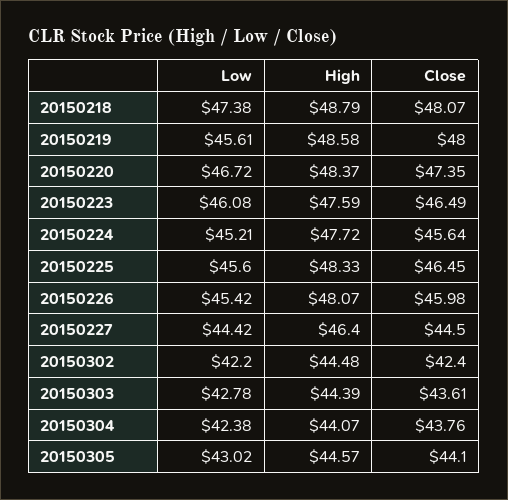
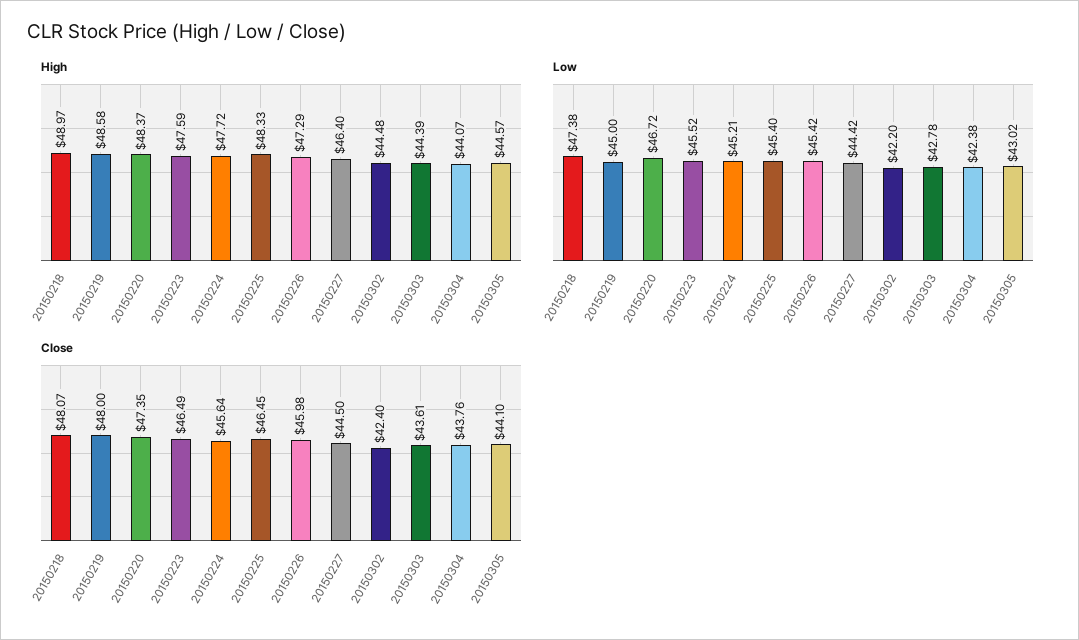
  {
    "Low": {
      "20150218": 47.38,
-     "20150219": 45.61,
+     "20150219": 45,
      "20150220": 46.72,
-     "20150223": 46.08,
+     "20150223": 45.52,
      "20150224": 45.21,
-     "20150225": 45.6,
+     "20150225": 45.4,
      "20150226": 45.42,
      "20150227": 44.42,
      "20150302": 42.2,
      "20150303": 42.78,
      "20150304": 42.38,
      "20150305": 43.02
    },
    "High": {
-     "20150218": 48.79,
+     "20150218": 48.97,
      "20150219": 48.58,
      "20150220": 48.37,
      "20150223": 47.59,
      "20150224": 47.72,
      "20150225": 48.33,
-     "20150226": 48.07,
+     "20150226": 47.29,
      "20150227": 46.4,
      "20150302": 44.48,
      "20150303": 44.39,
      "20150304": 44.07,
      "20150305": 44.57
    },
    "Close": {
      "20150218": 48.07,
      "20150219": 48,
      "20150220": 47.35,
      "20150223": 46.49,
      "20150224": 45.64,
      "20150225": 46.45,
      "20150226": 45.98,
      "20150227": 44.5,
      "20150302": 42.4,
      "20150303": 43.61,
      "20150304": 43.76,
      "20150305": 44.1
    }
  }

